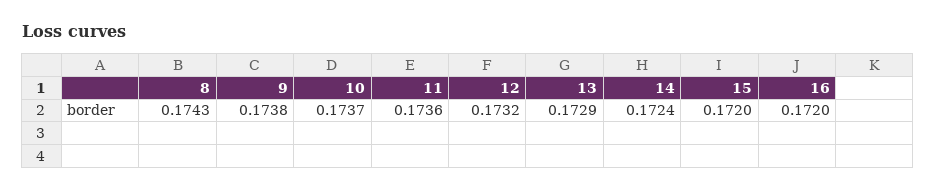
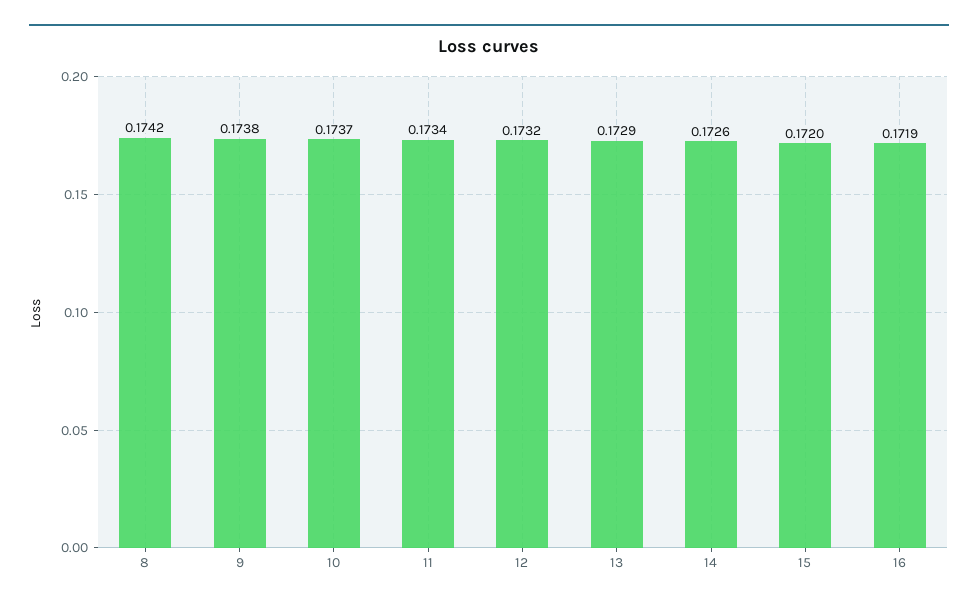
  {
-   "8": 0.1743,
+   "8": 0.1742,
    "9": 0.1738,
    "10": 0.1737,
-   "11": 0.1736,
+   "11": 0.1734,
    "12": 0.1732,
    "13": 0.1729,
-   "14": 0.1724,
+   "14": 0.1726,
    "15": 0.172,
-   "16": 0.172
+   "16": 0.1719
  }

